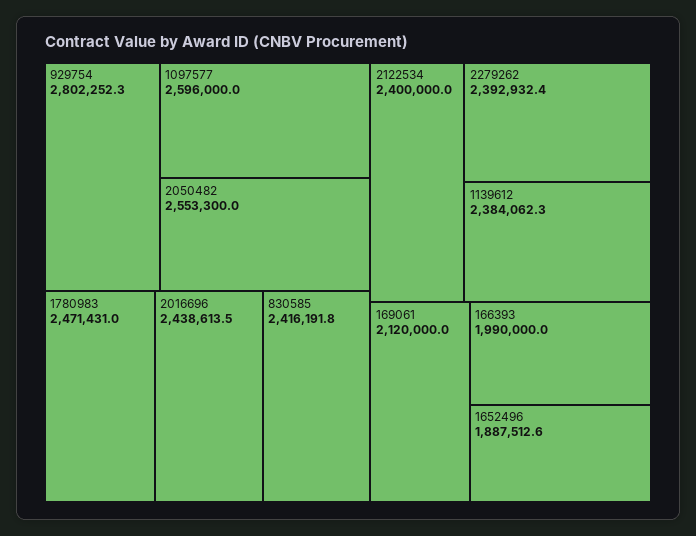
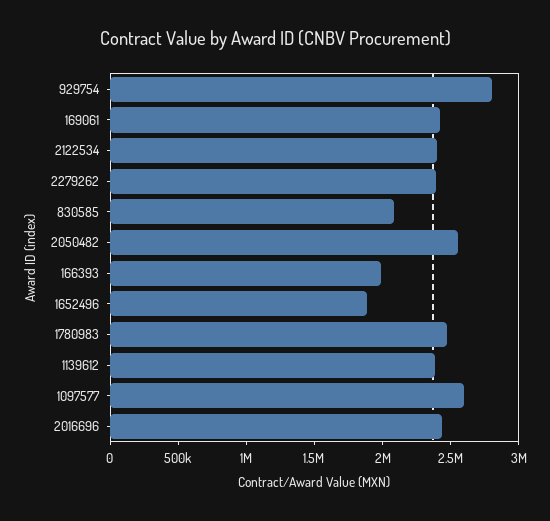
  {
    "929754": 2802252.3,
    "1097577": 2596000,
    "2050482": 2553300,
    "1780983": 2471431,
    "2016696": 2438613.5,
-   "830585": 2416191.8,
+   "830585": 2100000,
    "2122534": 2400000,
    "2279262": 2392932.4,
    "1139612": 2384062.3,
-   "169061": 2120000,
+   "169061": 2400000,
    "166393": 1990000,
    "1652496": 1887512.6
  }

